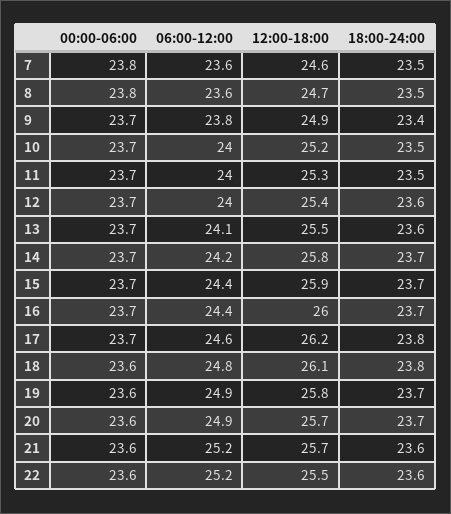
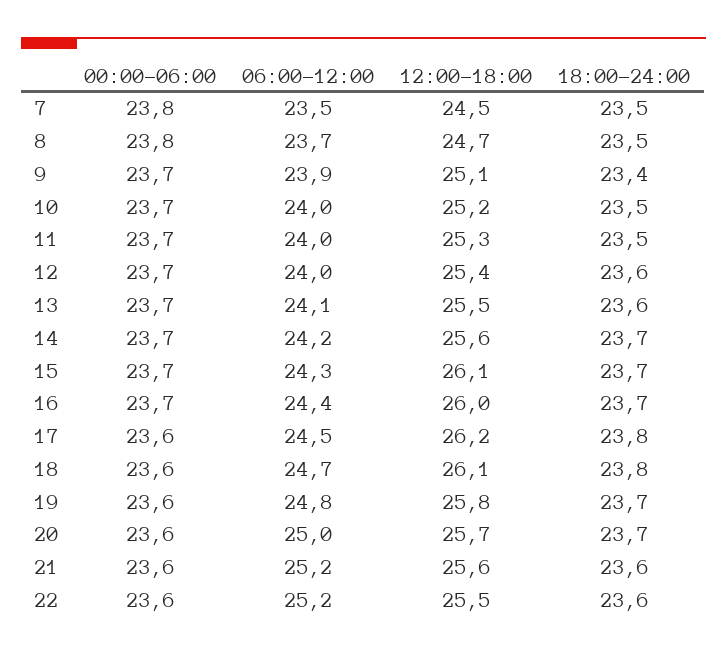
  {
    "00:00-06:00": {
      "7": 23.8,
      "8": 23.8,
      "9": 23.7,
      "10": 23.7,
      "11": 23.7,
      "12": 23.7,
      "13": 23.7,
      "14": 23.7,
      "15": 23.7,
      "16": 23.7,
-     "17": 23.7,
+     "17": 23.6,
      "18": 23.6,
      "19": 23.6,
      "20": 23.6,
      "21": 23.6,
      "22": 23.6
    },
    "06:00-12:00": {
-     "7": 23.6,
+     "7": 23.5,
-     "8": 23.6,
+     "8": 23.7,
-     "9": 23.8,
+     "9": 23.9,
      "10": 24,
      "11": 24,
      "12": 24,
      "13": 24.1,
      "14": 24.2,
-     "15": 24.4,
+     "15": 24.3,
      "16": 24.4,
-     "17": 24.6,
+     "17": 24.5,
-     "18": 24.8,
+     "18": 24.7,
-     "19": 24.9,
+     "19": 24.8,
-     "20": 24.9,
+     "20": 25,
      "21": 25.2,
      "22": 25.2
    },
    "12:00-18:00": {
-     "7": 24.6,
+     "7": 24.5,
      "8": 24.7,
-     "9": 24.9,
+     "9": 25.1,
      "10": 25.2,
      "11": 25.3,
      "12": 25.4,
      "13": 25.5,
-     "14": 25.8,
+     "14": 25.6,
-     "15": 25.9,
+     "15": 26.1,
      "16": 26,
      "17": 26.2,
      "18": 26.1,
      "19": 25.8,
      "20": 25.7,
-     "21": 25.7,
+     "21": 25.6,
      "22": 25.5
    },
    "18:00-24:00": {
      "7": 23.5,
      "8": 23.5,
      "9": 23.4,
      "10": 23.5,
      "11": 23.5,
      "12": 23.6,
      "13": 23.6,
      "14": 23.7,
      "15": 23.7,
      "16": 23.7,
      "17": 23.8,
      "18": 23.8,
      "19": 23.7,
      "20": 23.7,
      "21": 23.6,
      "22": 23.6
    }
  }

